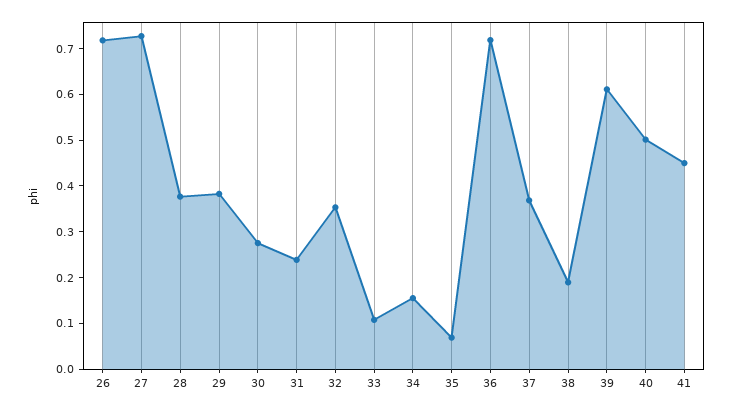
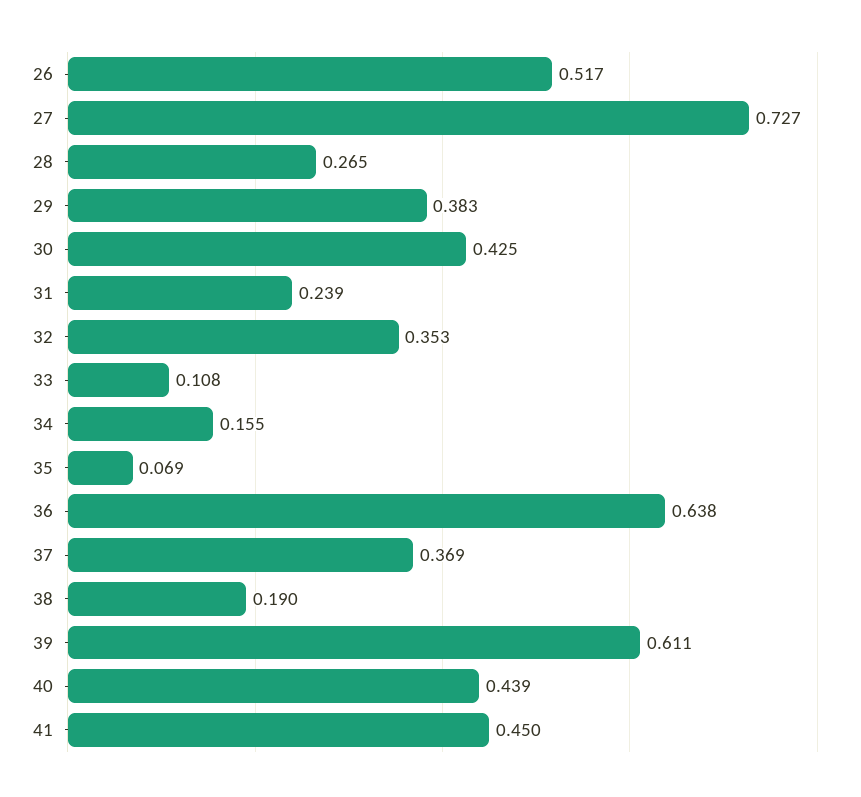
  {
-   "26": 0.72,
+   "26": 0.517,
    "27": 0.727,
-   "28": 0.38,
+   "28": 0.265,
    "29": 0.383,
-   "30": 0.28,
+   "30": 0.425,
    "31": 0.239,
    "32": 0.353,
    "33": 0.108,
    "34": 0.155,
    "35": 0.069,
-   "36": 0.72,
+   "36": 0.638,
    "37": 0.369,
    "38": 0.19,
    "39": 0.611,
-   "40": 0.5,
+   "40": 0.439,
    "41": 0.45
  }

